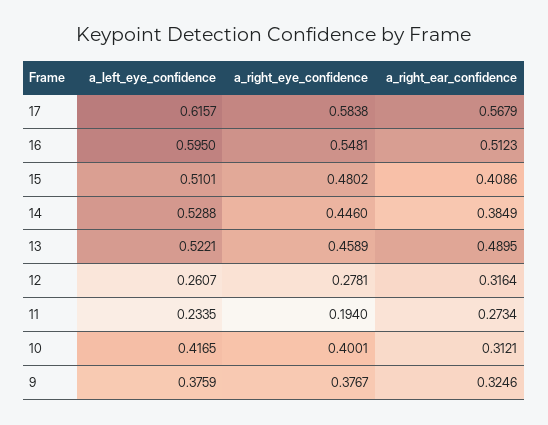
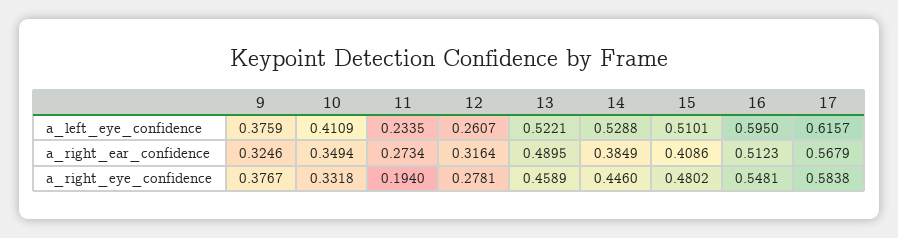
  {
    "a_left_eye_confidence": {
      "17": 0.6157,
      "16": 0.595,
      "15": 0.5101,
      "14": 0.5288,
      "13": 0.5221,
      "12": 0.2607,
      "11": 0.2335,
-     "10": 0.4165,
+     "10": 0.4109,
      "9": 0.3759
    },
    "a_right_eye_confidence": {
      "17": 0.5838,
      "16": 0.5481,
      "15": 0.4802,
      "14": 0.446,
      "13": 0.4589,
      "12": 0.2781,
      "11": 0.194,
-     "10": 0.4001,
+     "10": 0.3318,
      "9": 0.3767
    },
    "a_right_ear_confidence": {
      "17": 0.5679,
      "16": 0.5123,
      "15": 0.4086,
      "14": 0.3849,
      "13": 0.4895,
      "12": 0.3164,
      "11": 0.2734,
-     "10": 0.3121,
+     "10": 0.3494,
      "9": 0.3246
    }
  }

